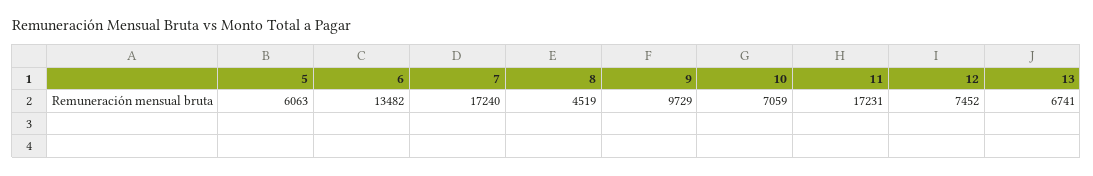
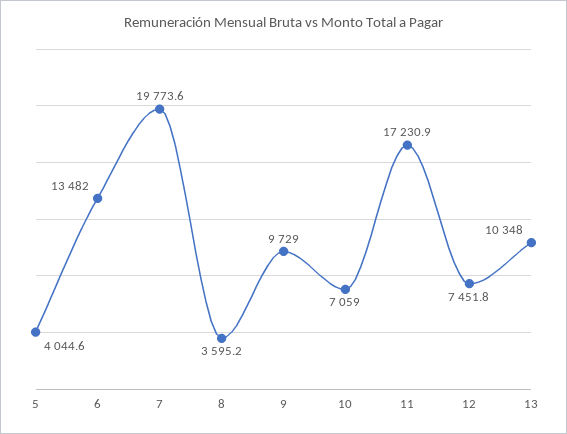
  {
-   "5": 6063,
+   "5": 4044.6,
    "6": 13482,
-   "7": 17240,
+   "7": 19773.6,
-   "8": 4519,
+   "8": 3595.2,
    "9": 9729,
    "10": 7059,
    "11": 17230.9,
    "12": 7451.8,
-   "13": 6741
+   "13": 10348
  }

